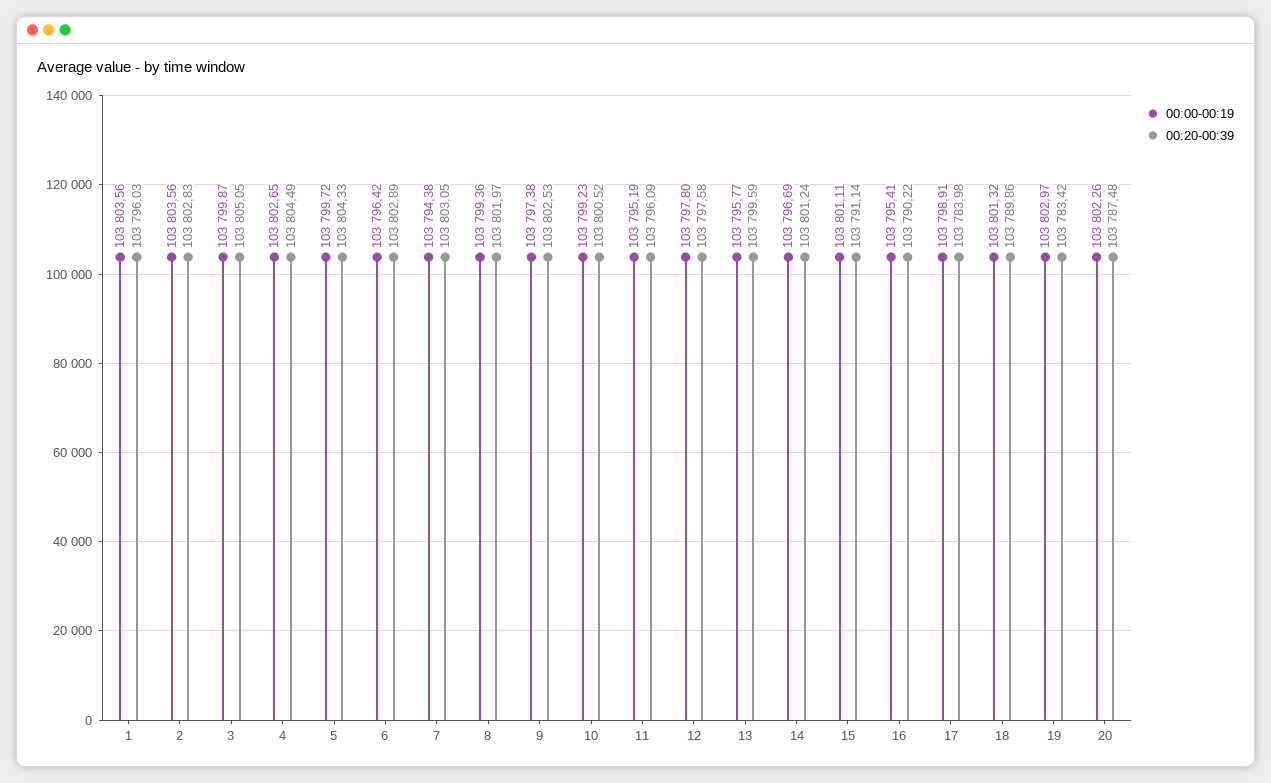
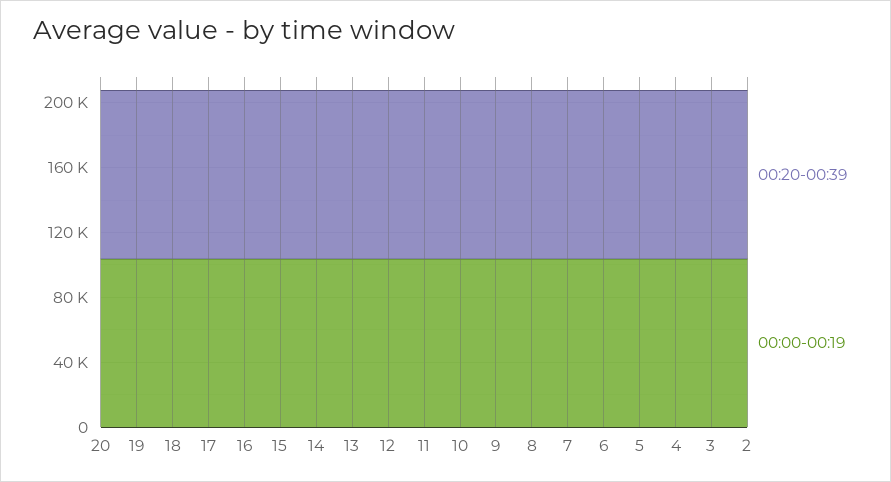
  {
    "00:00-00:19": {
-     "1": 103803.56,
      "2": 103803.56,
      "3": 103799.87,
      "4": 103802.65,
      "5": 103799.72,
      "6": 103796.42,
      "7": 103794.38,
      "8": 103799.36,
      "9": 103797.38,
      "10": 103799.23,
      "11": 103795.19,
      "12": 103797.8,
      "13": 103795.77,
      "14": 103796.69,
      "15": 103801.11,
      "16": 103795.41,
      "17": 103798.91,
      "18": 103801.32,
      "19": 103802.97,
      "20": 103802.26
    },
    "00:20-00:39": {
-     "1": 103796.03,
      "2": 103802.83,
      "3": 103805.05,
      "4": 103804.49,
      "5": 103804.33,
      "6": 103802.89,
      "7": 103803.05,
      "8": 103801.97,
      "9": 103802.53,
      "10": 103800.52,
      "11": 103796.09,
      "12": 103797.58,
      "13": 103799.59,
      "14": 103801.24,
      "15": 103791.14,
      "16": 103790.22,
      "17": 103783.98,
      "18": 103789.86,
      "19": 103783.42,
      "20": 103787.48
    }
  }

